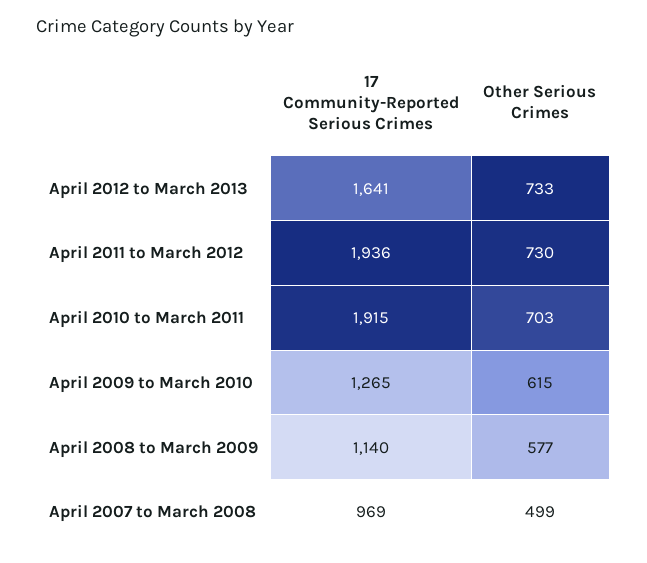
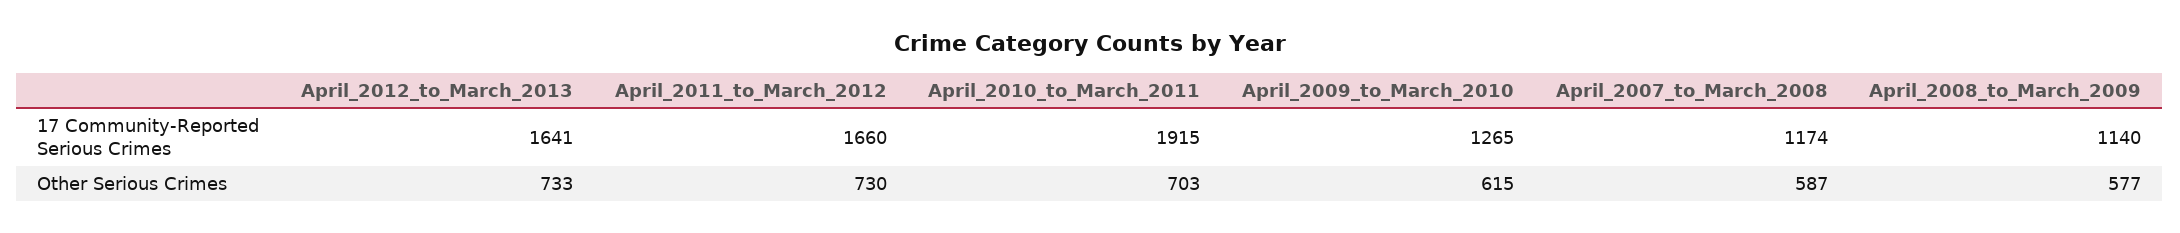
  {
    "17 Community-Reported Serious Crimes": {
      "April 2012 to March 2013": 1641,
-     "April 2011 to March 2012": 1936,
+     "April 2011 to March 2012": 1660,
      "April 2010 to March 2011": 1915,
      "April 2009 to March 2010": 1265,
      "April 2008 to March 2009": 1140,
-     "April 2007 to March 2008": 969
+     "April 2007 to March 2008": 1174
    },
    "Other Serious Crimes": {
      "April 2012 to March 2013": 733,
      "April 2011 to March 2012": 730,
      "April 2010 to March 2011": 703,
      "April 2009 to March 2010": 615,
      "April 2008 to March 2009": 577,
-     "April 2007 to March 2008": 499
+     "April 2007 to March 2008": 587
    }
  }

